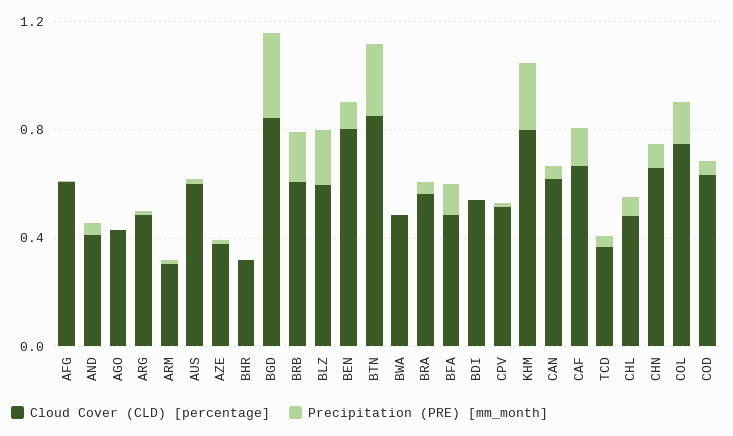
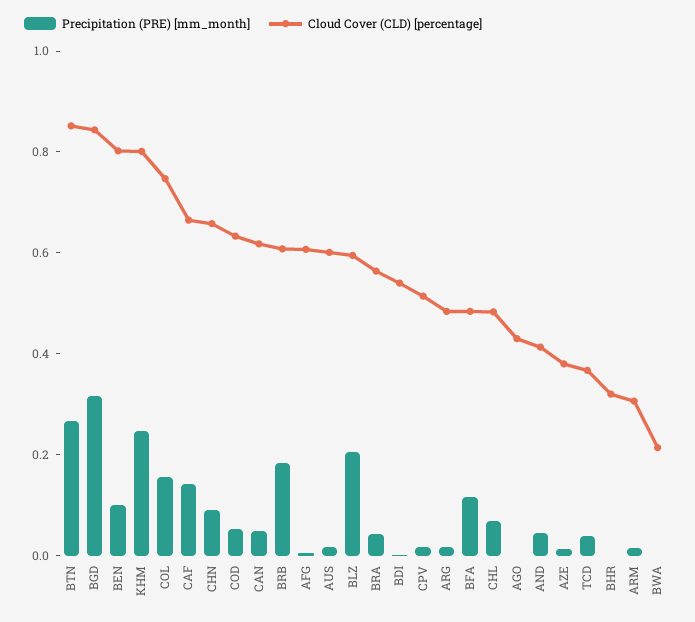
  {
    "Cloud Cover (CLD) [percentage]": {
      "AFG": 0.6,
      "AND": 0.4,
      "AGO": 0.45,
      "ARG": 0.5,
      "ARM": 0.3,
      "AUS": 0.6,
      "AZE": 0.4,
      "BHR": 0.3,
      "BGD": 0.85,
      "BRB": 0.6,
      "BLZ": 0.6,
      "BEN": 0.8,
      "BTN": 0.85,
-     "BWA": 0.5,
+     "BWA": 0.2,
      "BRA": 0.55,
      "BFA": 0.5,
      "BDI": 0.55,
      "CPV": 0.5,
      "KHM": 0.8,
      "CAN": 0.6,
      "CAF": 0.65,
      "TCD": 0.35,
      "CHL": 0.5,
      "CHN": 0.65,
      "COL": 0.75,
      "COD": 0.65
    },
    "Precipitation (PRE) [mm_month]": {
      "AFG": 0,
      "AND": 0.05,
      "AGO": 0,
      "ARG": 0,
      "ARM": 0,
      "AUS": 0,
      "AZE": 0,
      "BHR": 0,
      "BGD": 0.3,
      "BRB": 0.2,
      "BLZ": 0.2,
      "BEN": 0.1,
      "BTN": 0.25,
      "BWA": 0,
      "BRA": 0.05,
      "BFA": 0.1,
      "BDI": 0,
      "CPV": 0,
      "KHM": 0.25,
      "CAN": 0.05,
      "CAF": 0.15,
      "TCD": 0.05,
      "CHL": 0.05,
      "CHN": 0.1,
      "COL": 0.15,
      "COD": 0.05
    }
  }

